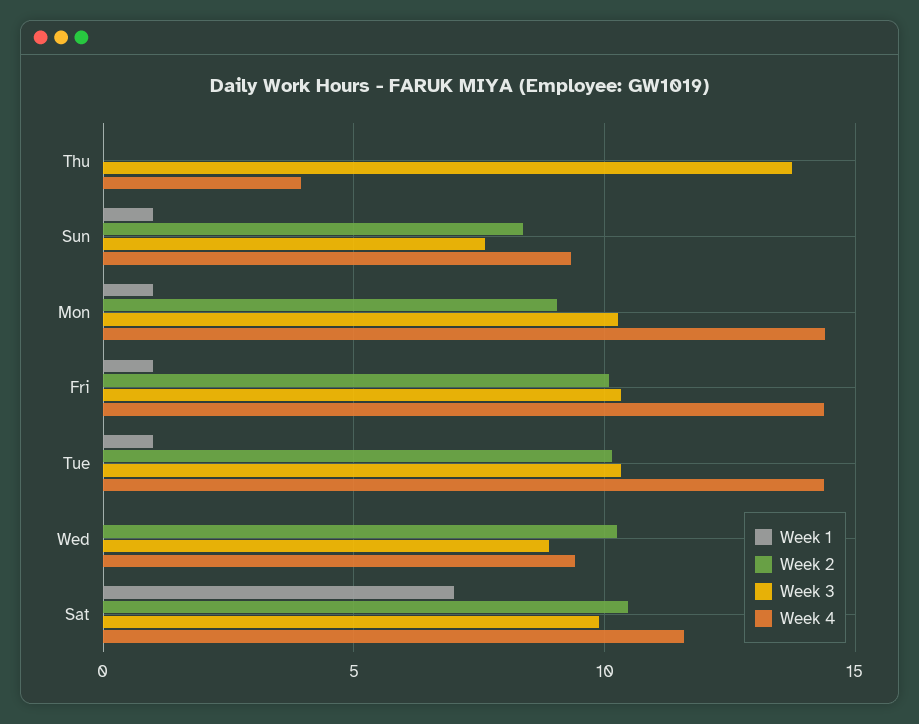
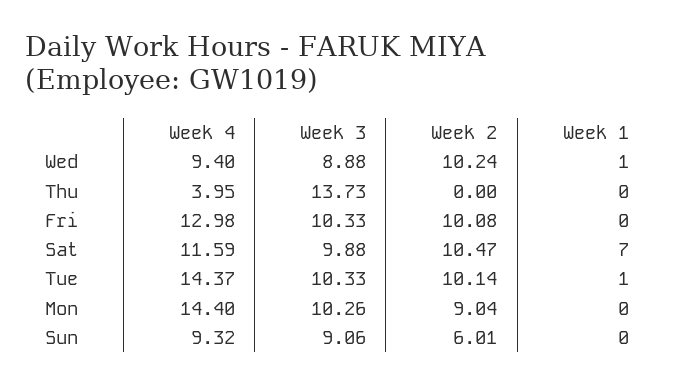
  {
    "Week 1": {
      "Thu": 0,
-     "Sun": 1,
+     "Sun": 0,
-     "Mon": 1,
+     "Mon": 0,
-     "Fri": 1,
+     "Fri": 0,
      "Tue": 1,
-     "Wed": 0,
+     "Wed": 1,
      "Sat": 7
    },
    "Week 2": {
      "Thu": 0,
-     "Sun": 8.5,
+     "Sun": 6.01,
      "Mon": 9.04,
      "Fri": 10.08,
      "Tue": 10.14,
      "Wed": 10.24,
      "Sat": 10.47
    },
    "Week 3": {
      "Thu": 13.73,
-     "Sun": 7.5,
+     "Sun": 9.06,
      "Mon": 10.26,
      "Fri": 10.33,
      "Tue": 10.33,
      "Wed": 8.88,
      "Sat": 9.88
    },
    "Week 4": {
      "Thu": 3.95,
      "Sun": 9.32,
      "Mon": 14.4,
-     "Fri": 14.5,
+     "Fri": 12.98,
      "Tue": 14.37,
      "Wed": 9.4,
      "Sat": 11.59
    }
  }

